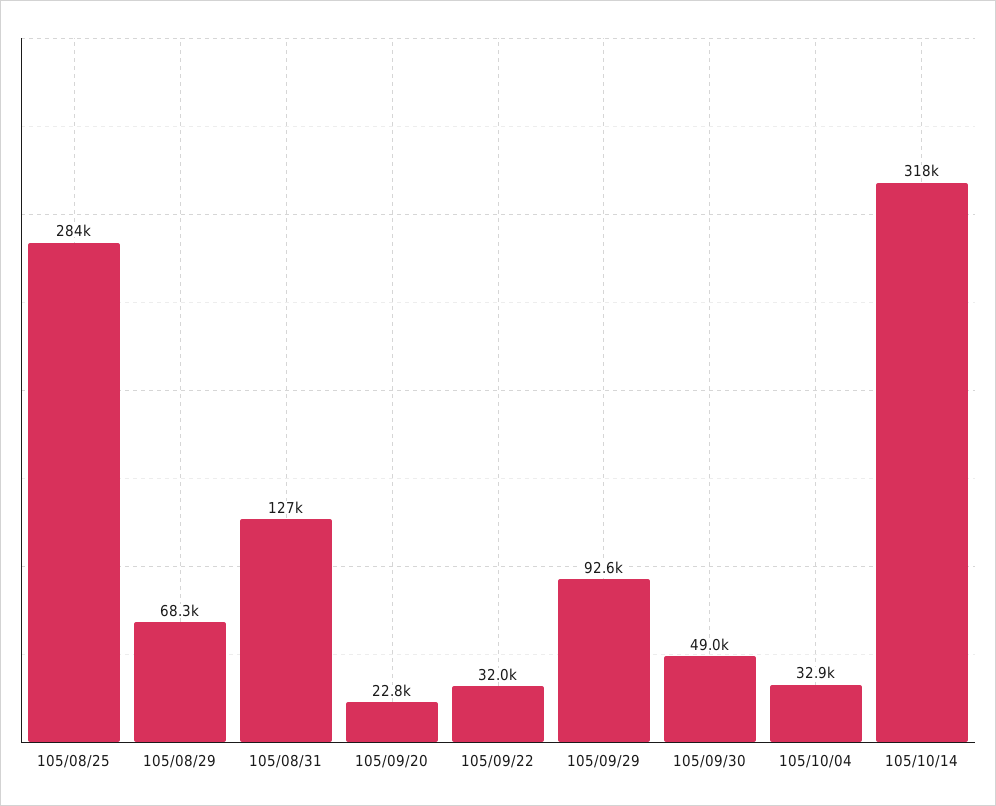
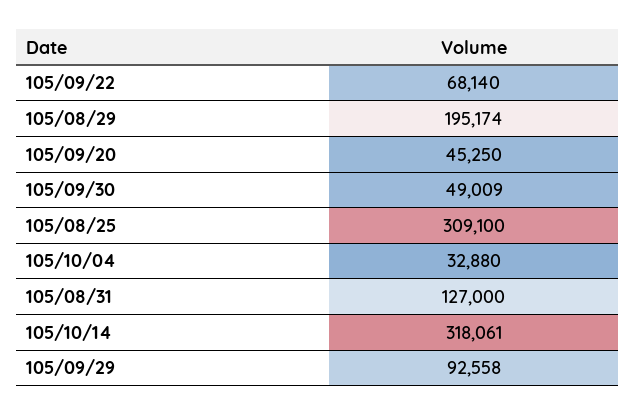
  {
-   "105/08/25": 284000,
+   "105/08/25": 309100,
-   "105/08/29": 68300,
+   "105/08/29": 195174,
    "105/08/31": 127000,
-   "105/09/20": 22800,
+   "105/09/20": 45250,
-   "105/09/22": 32000,
+   "105/09/22": 68140,
    "105/09/29": 92558,
    "105/09/30": 49009,
    "105/10/04": 32880,
    "105/10/14": 318061
  }

